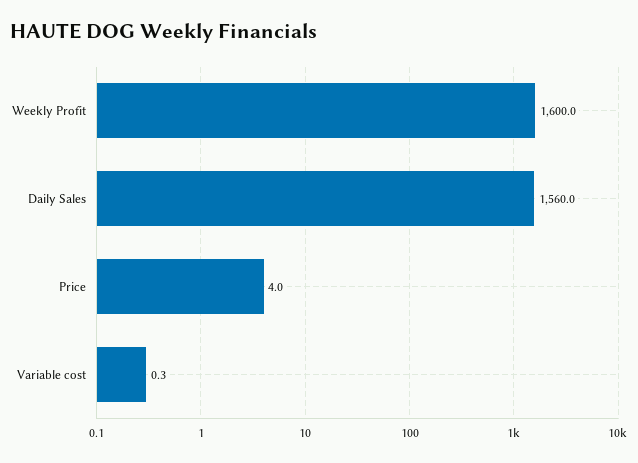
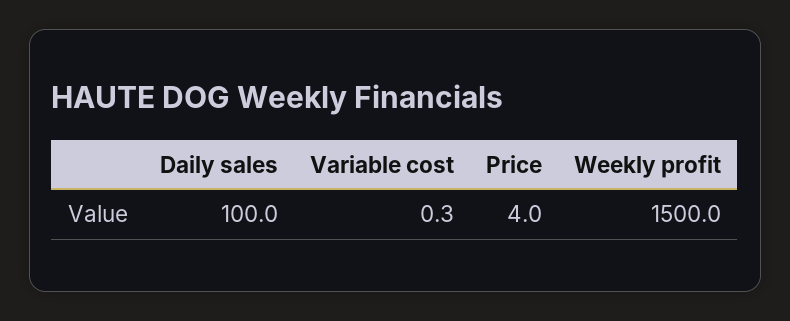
  {
-   "Weekly Profit": 1600,
+   "Weekly Profit": 1500,
-   "Daily Sales": 1560,
+   "Daily Sales": 100,
    "Price": 4,
    "Variable cost": 0.3
  }

